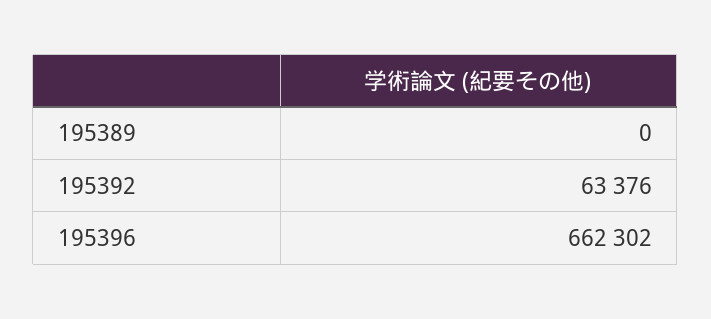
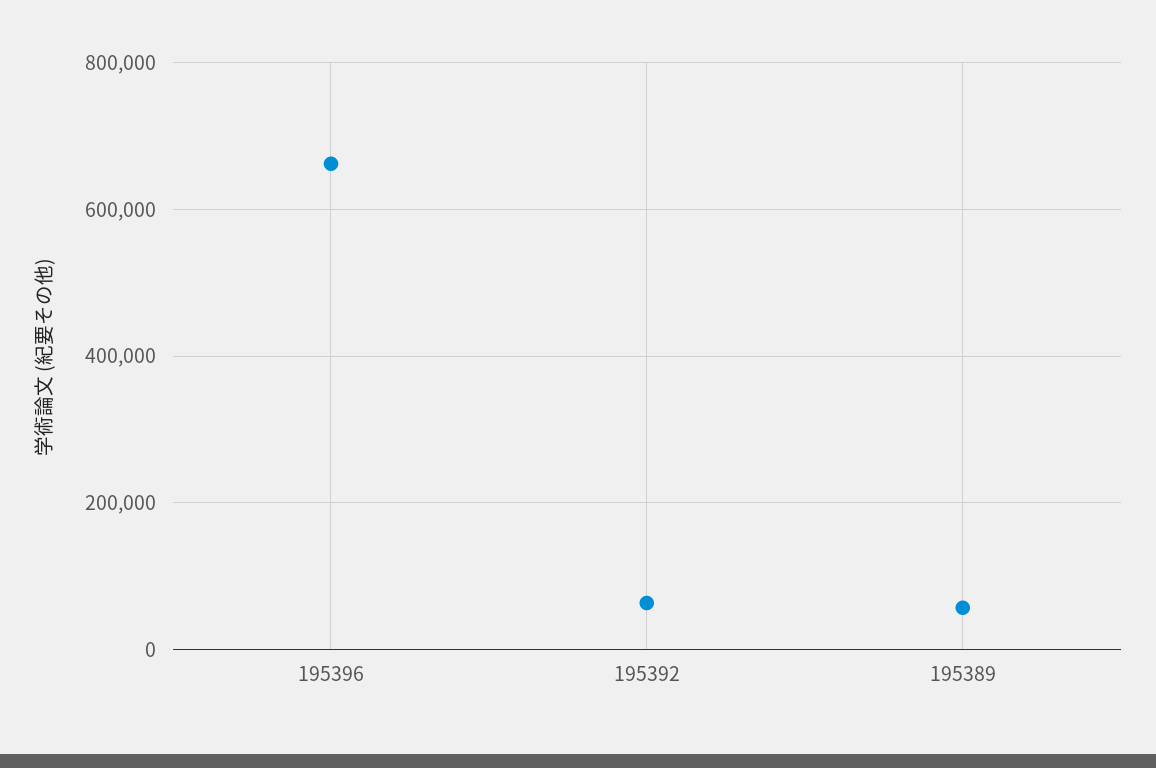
  {
-   "195389": 0,
+   "195389": 60000,
    "195392": 63376,
    "195396": 662302
  }

